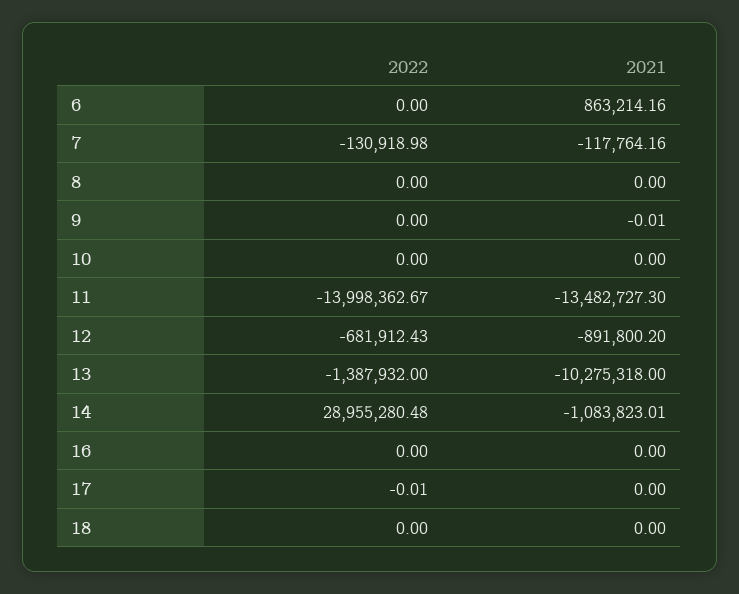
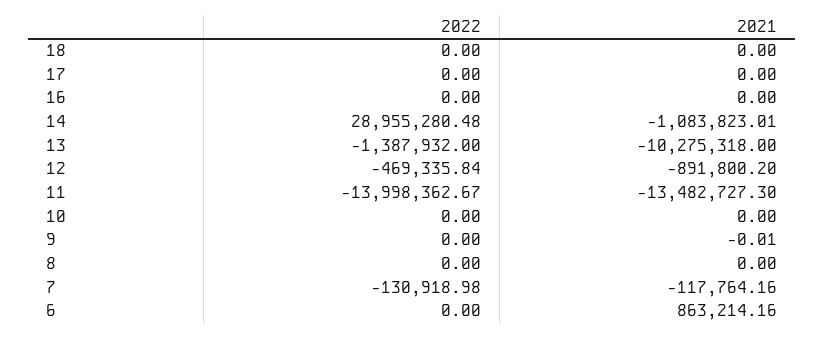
  {
    "2022": {
      "6": 0,
      "7": -130918.98,
      "8": 0,
      "9": 0,
      "10": 0,
      "11": -13998362.67,
-     "12": -681912.43,
+     "12": -469335.84,
      "13": -1387932,
      "14": 28955280.48,
      "16": 0,
-     "17": -0.01,
+     "17": 0,
      "18": 0
    },
    "2021": {
      "6": 863214.16,
      "7": -117764.16,
      "8": 0,
      "9": -0.01,
      "10": 0,
      "11": -13482727.3,
      "12": -891800.2,
      "13": -10275318,
      "14": -1083823.01,
      "16": 0,
      "17": 0,
      "18": 0
    }
  }

